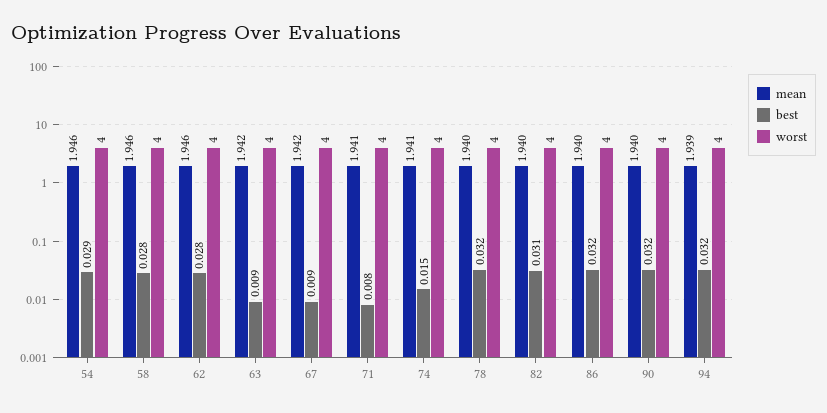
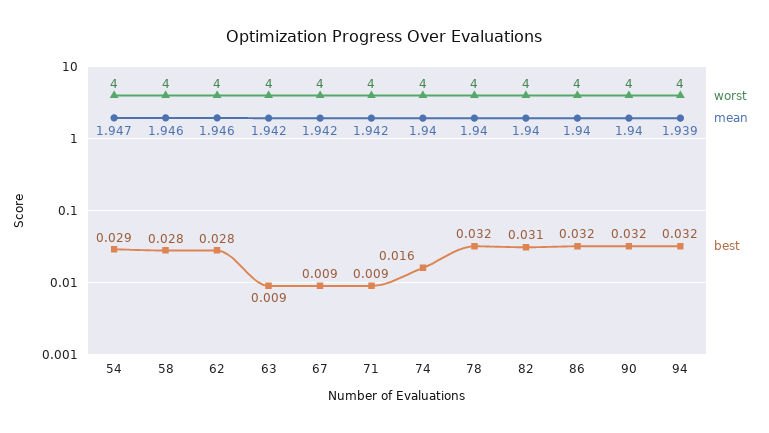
  {
    "mean": {
-     "54": 1.946,
+     "54": 1.947,
      "58": 1.946,
      "62": 1.946,
      "63": 1.942,
      "67": 1.942,
-     "71": 1.941,
+     "71": 1.942,
-     "74": 1.941,
+     "74": 1.94,
      "78": 1.94,
      "82": 1.94,
      "86": 1.94,
      "90": 1.94,
      "94": 1.939
    },
    "best": {
      "54": 0.029,
      "58": 0.028,
      "62": 0.028,
      "63": 0.009,
      "67": 0.009,
-     "71": 0.008,
+     "71": 0.009,
-     "74": 0.015,
+     "74": 0.016,
      "78": 0.032,
      "82": 0.031,
      "86": 0.032,
      "90": 0.032,
      "94": 0.032
    },
    "worst": {
      "54": 4,
      "58": 4,
      "62": 4,
      "63": 4,
      "67": 4,
      "71": 4,
      "74": 4,
      "78": 4,
      "82": 4,
      "86": 4,
      "90": 4,
      "94": 4
    }
  }

